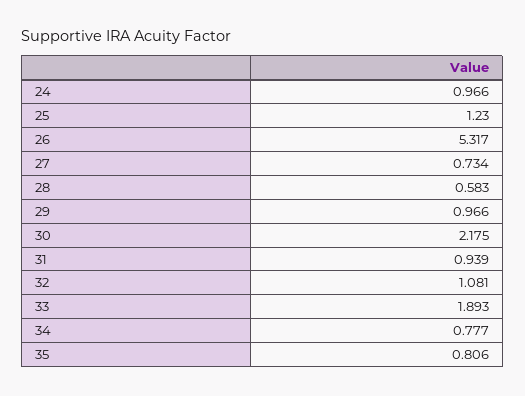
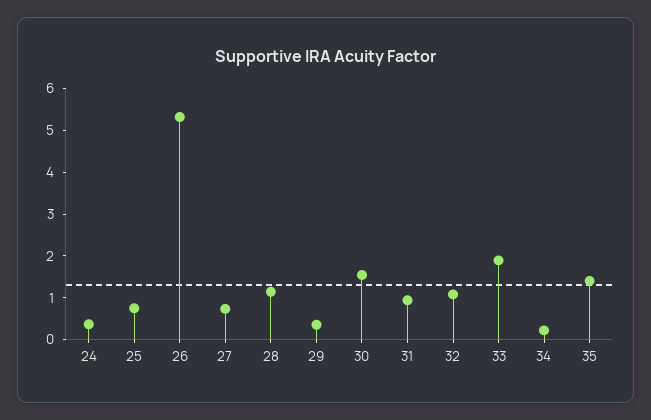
  {
-   "24": 0.966,
+   "24": 0.4,
-   "25": 1.23,
+   "25": 0.8,
    "26": 5.317,
    "27": 0.734,
-   "28": 0.583,
+   "28": 1.2,
-   "29": 0.966,
+   "29": 0.4,
-   "30": 2.175,
+   "30": 1.6,
    "31": 0.939,
    "32": 1.081,
    "33": 1.893,
-   "34": 0.777,
+   "34": 0.2,
-   "35": 0.806
+   "35": 1.4
  }

